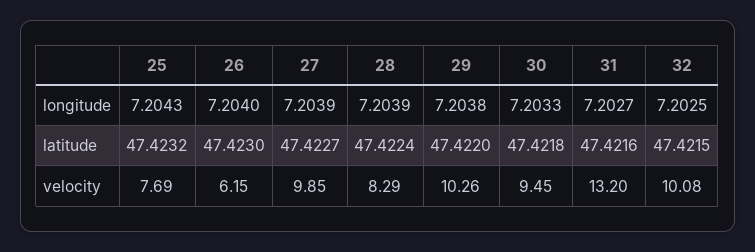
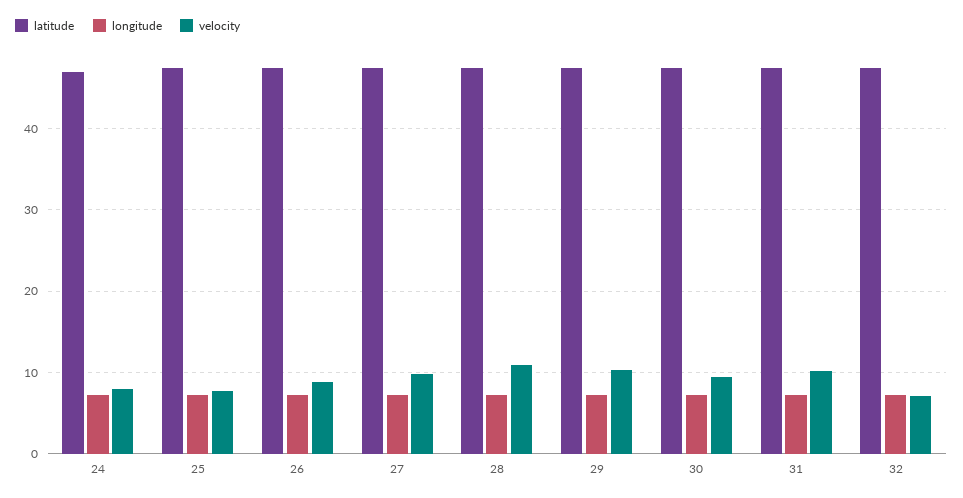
  {
    "longitude": {
      "25": 7.2043,
      "26": 7.204,
      "27": 7.2039,
      "28": 7.2039,
      "29": 7.2038,
      "30": 7.2033,
      "31": 7.2027,
-     "32": 7.2025
+     "32": 7.2025,
+     "24": 7
    },
    "latitude": {
      "25": 47.4232,
      "26": 47.423,
      "27": 47.4227,
      "28": 47.4224,
      "29": 47.422,
      "30": 47.4218,
      "31": 47.4216,
-     "32": 47.4215
+     "32": 47.4215,
+     "24": 47
    },
    "velocity": {
      "25": 7.69,
-     "26": 6.15,
+     "26": 9,
      "27": 9.85,
-     "28": 8.29,
+     "28": 11,
      "29": 10.26,
      "30": 9.45,
-     "31": 13.2,
+     "31": 10,
-     "32": 10.08
+     "32": 7,
+     "24": 8
    }
  }

